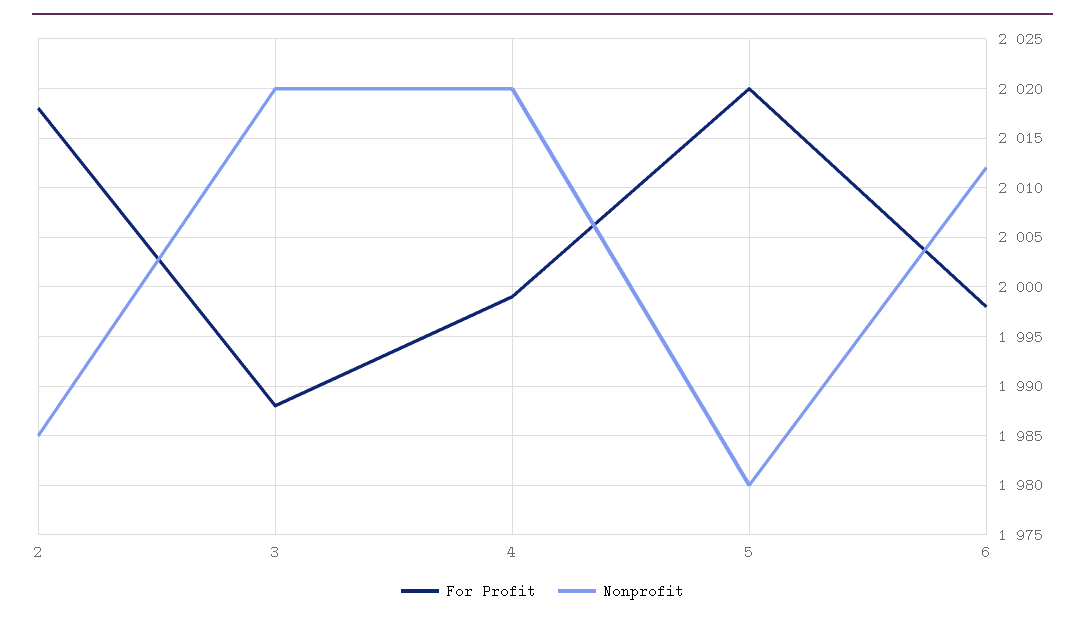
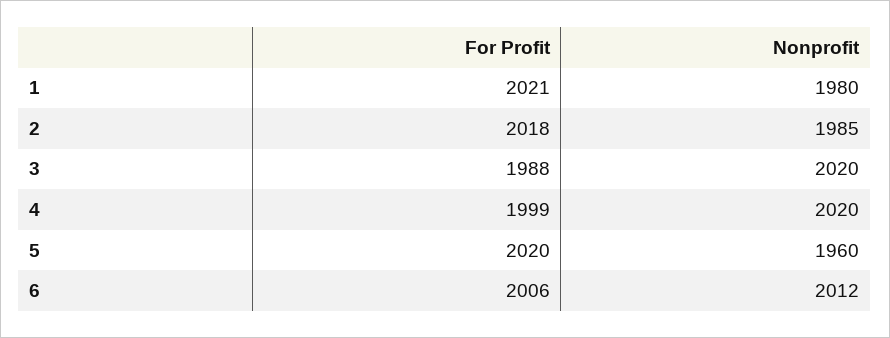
  {
    "For Profit": {
      "2": 2018,
      "3": 1988,
      "4": 1999,
      "5": 2020,
-     "6": 1998
+     "6": 2006,
+     "1": 2021
    },
    "Nonprofit": {
      "2": 1985,
      "3": 2020,
      "4": 2020,
-     "5": 1980,
+     "5": 1960,
-     "6": 2012
+     "6": 2012,
+     "1": 1980
    }
  }

